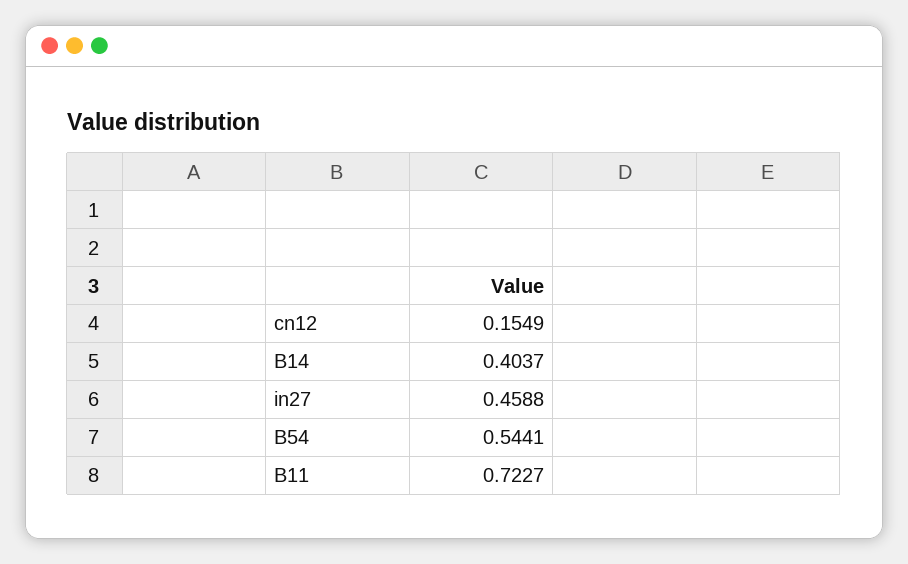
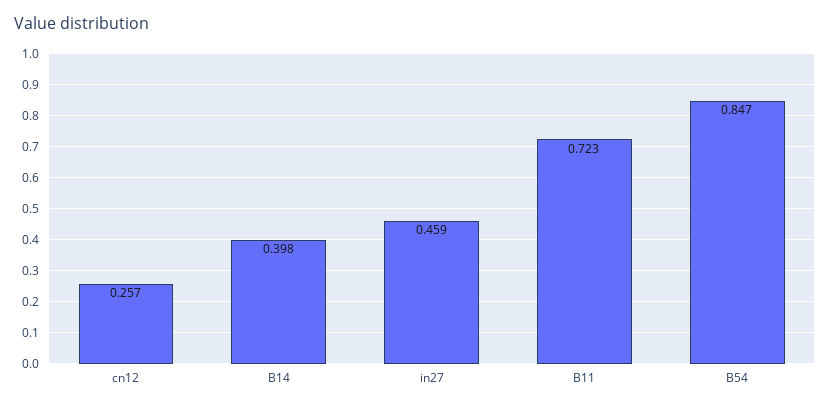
  {
-   "cn12": 0.1549,
+   "cn12": 0.257,
-   "B14": 0.4037,
+   "B14": 0.398,
    "in27": 0.4588,
-   "B54": 0.5441,
+   "B54": 0.847,
    "B11": 0.7227
  }

